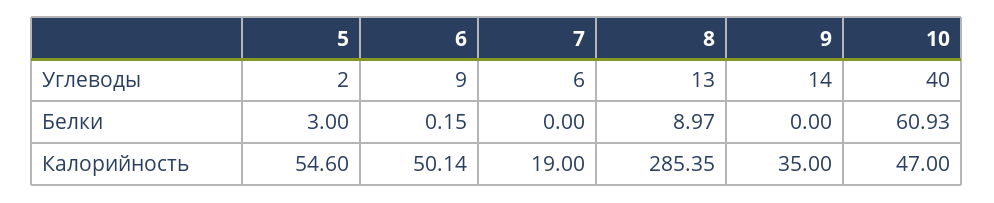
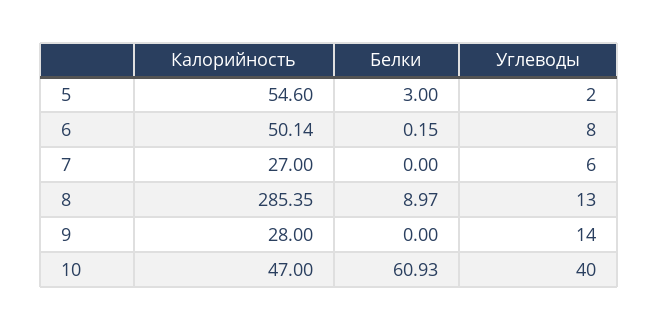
  {
    "5": {
      "Углеводы": 2,
      "Белки": 3,
      "Калорийность": 54.6
    },
    "6": {
-     "Углеводы": 9,
+     "Углеводы": 8,
      "Белки": 0.15,
      "Калорийность": 50.14
    },
    "7": {
      "Углеводы": 6,
      "Белки": 0,
-     "Калорийность": 19
+     "Калорийность": 27
    },
    "8": {
      "Углеводы": 13,
      "Белки": 8.97,
      "Калорийность": 285.35
    },
    "9": {
      "Углеводы": 14,
      "Белки": 0,
-     "Калорийность": 35
+     "Калорийность": 28
    },
    "10": {
      "Углеводы": 40,
      "Белки": 60.93,
      "Калорийность": 47
    }
  }

